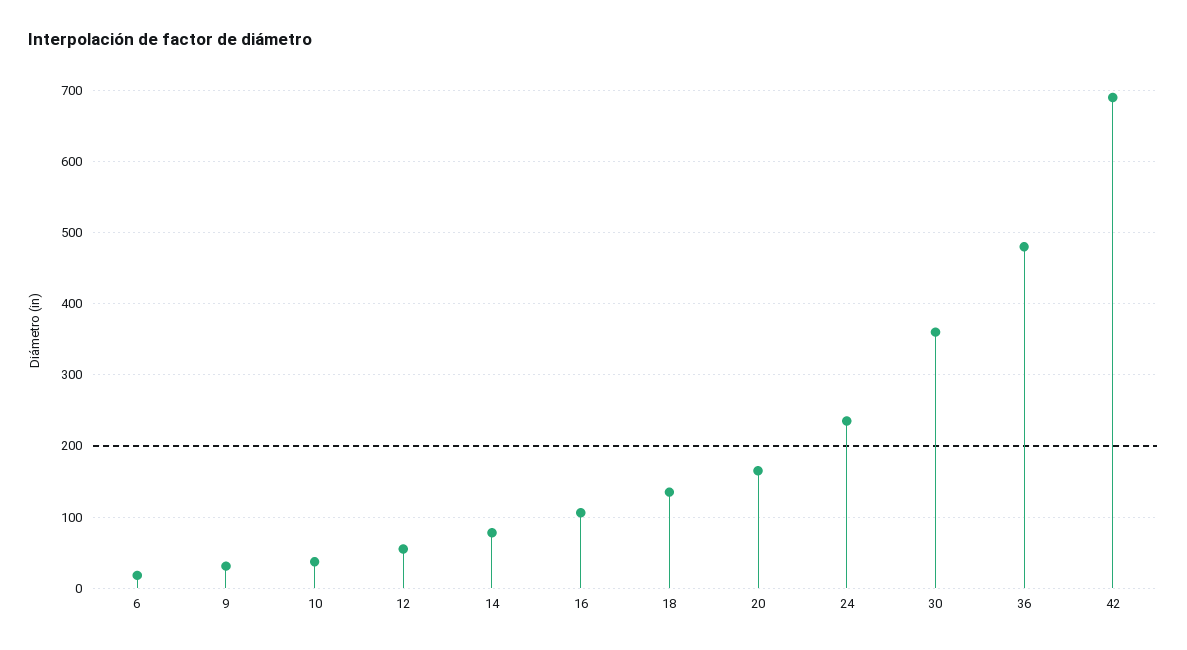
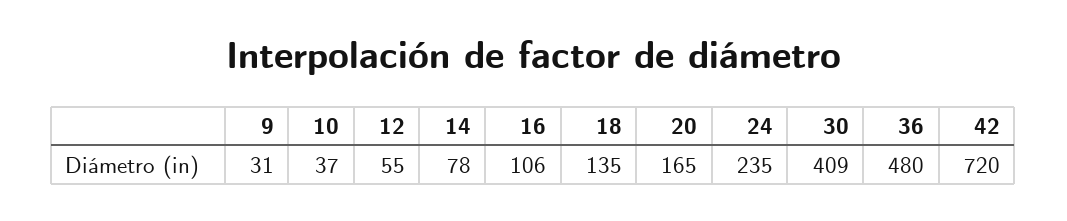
  {
-   "6": 20,
    "9": 31,
    "10": 37,
    "12": 55,
    "14": 78,
    "16": 106,
    "18": 135,
    "20": 165,
    "24": 235,
-   "30": 360,
+   "30": 409,
    "36": 480,
-   "42": 690
+   "42": 720
  }

